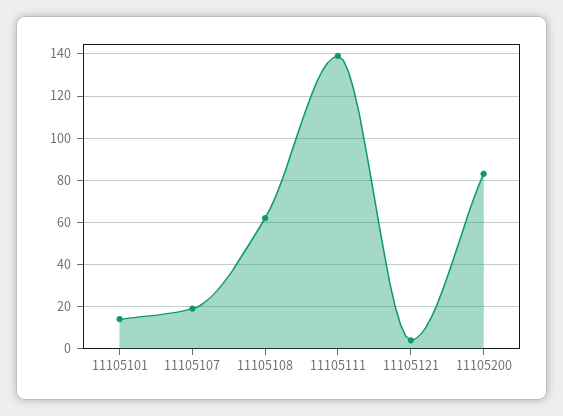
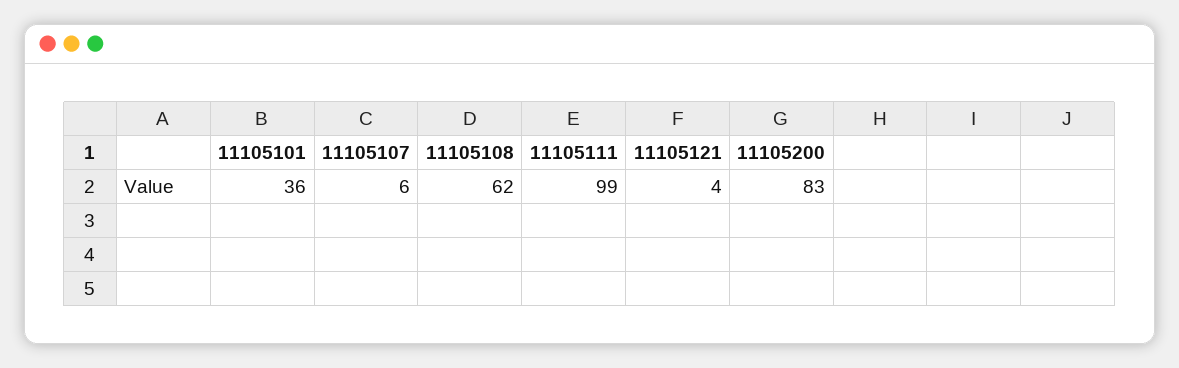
  {
-   "11105101": 15,
+   "11105101": 36,
-   "11105107": 20,
+   "11105107": 6,
    "11105108": 62,
-   "11105111": 140,
+   "11105111": 99,
    "11105121": 4,
    "11105200": 83
  }

